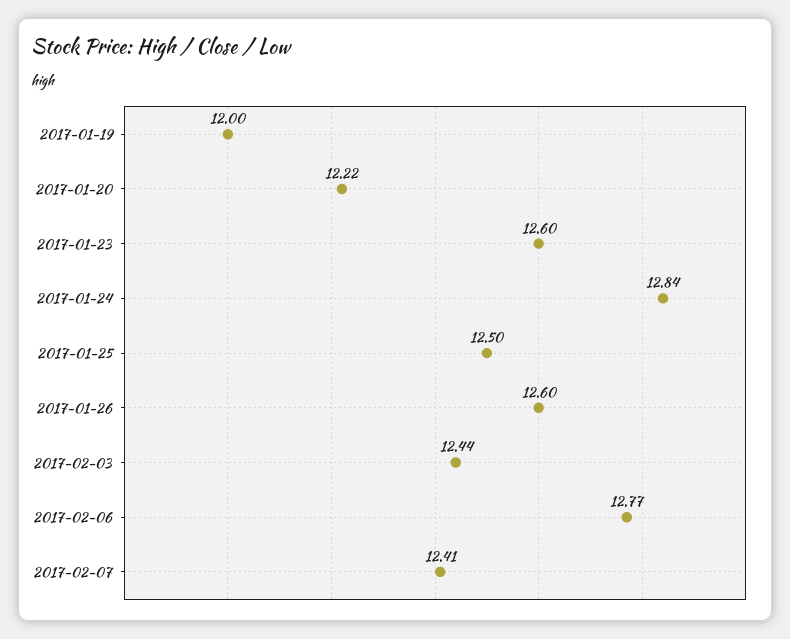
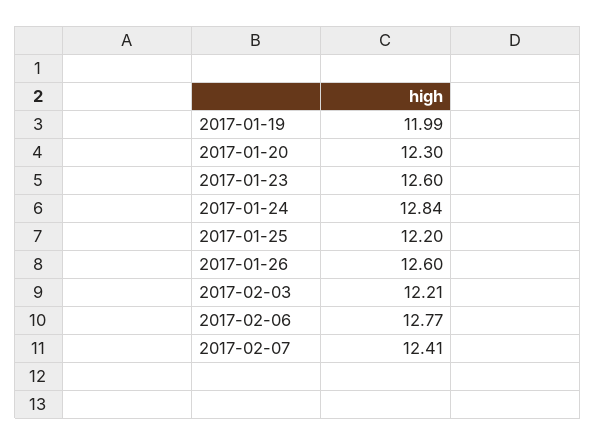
  {
-   "2017-01-19": 12,
+   "2017-01-19": 11.99,
-   "2017-01-20": 12.22,
+   "2017-01-20": 12.3,
    "2017-01-23": 12.6,
    "2017-01-24": 12.84,
-   "2017-01-25": 12.5,
+   "2017-01-25": 12.2,
    "2017-01-26": 12.6,
-   "2017-02-03": 12.44,
+   "2017-02-03": 12.21,
    "2017-02-06": 12.77,
    "2017-02-07": 12.41
  }

